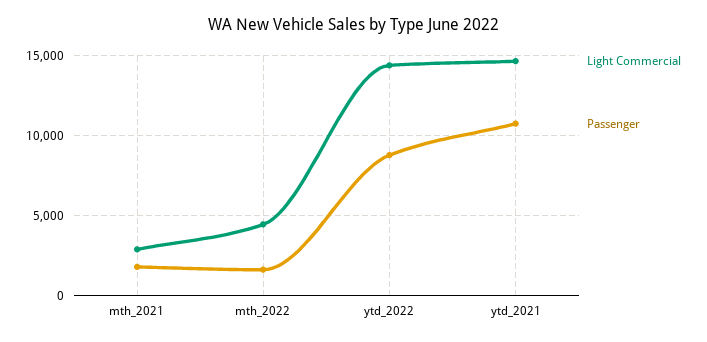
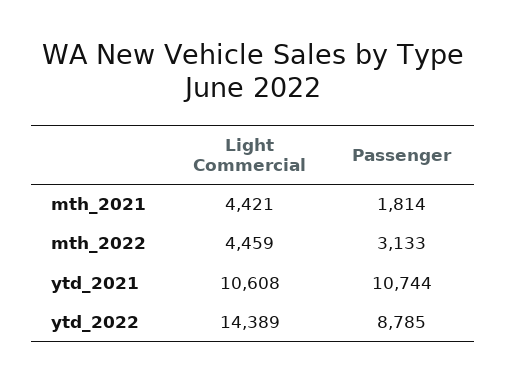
  {
    "Light Commercial": {
-     "mth_2021": 3000,
+     "mth_2021": 4421,
      "mth_2022": 4459,
      "ytd_2022": 14389,
-     "ytd_2021": 14500
+     "ytd_2021": 10608
    },
    "Passenger": {
      "mth_2021": 1814,
-     "mth_2022": 1500,
+     "mth_2022": 3133,
      "ytd_2022": 8785,
      "ytd_2021": 10744
    }
  }

